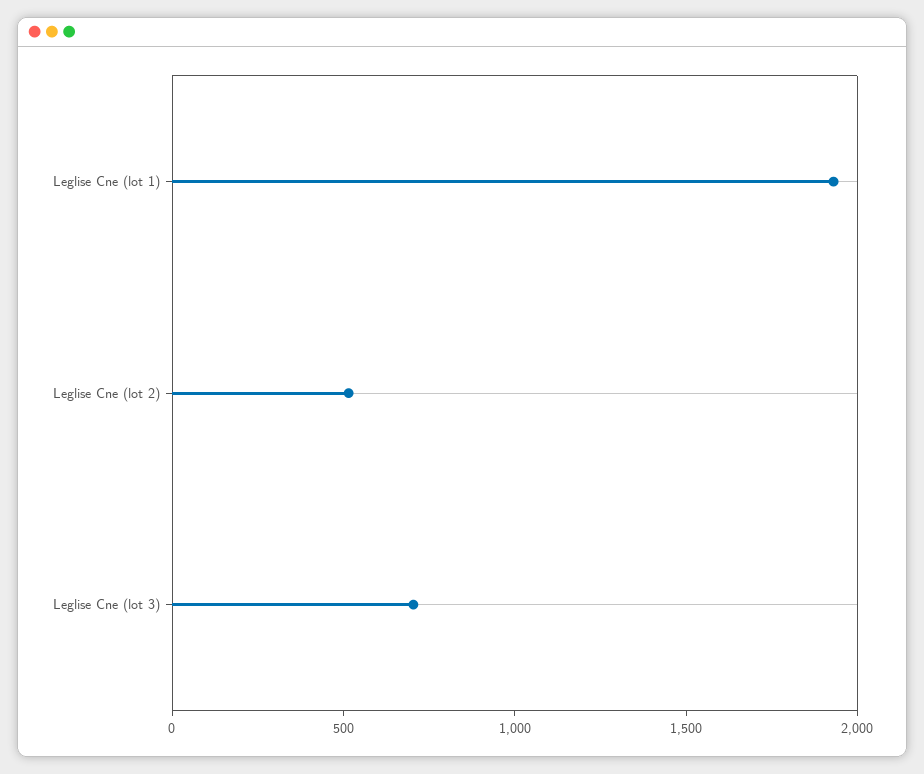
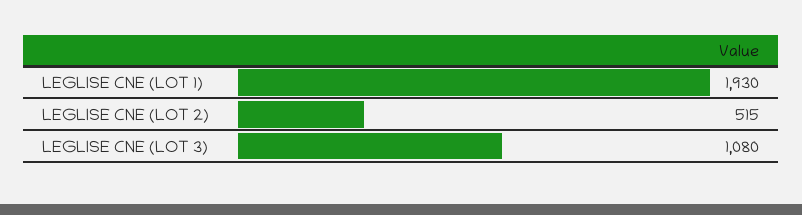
  {
    "Leglise Cne (lot 1)": 1930,
    "Leglise Cne (lot 2)": 515,
-   "Leglise Cne (lot 3)": 700
+   "Leglise Cne (lot 3)": 1080
  }

